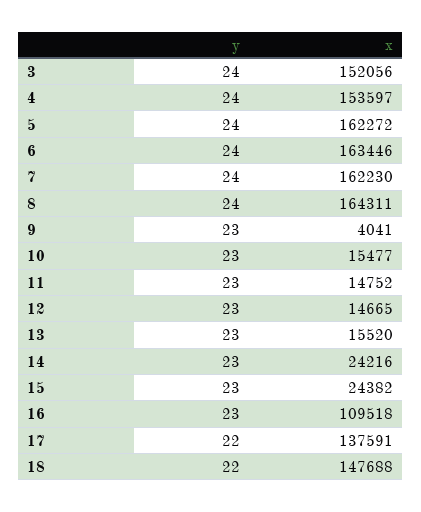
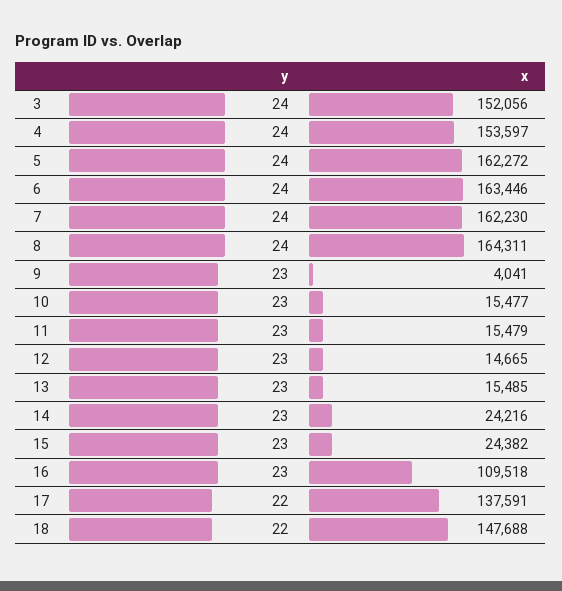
  {
    "y": {
      "3": 24,
      "4": 24,
      "5": 24,
      "6": 24,
      "7": 24,
      "8": 24,
      "9": 23,
      "10": 23,
      "11": 23,
      "12": 23,
      "13": 23,
      "14": 23,
      "15": 23,
      "16": 23,
      "17": 22,
      "18": 22
    },
    "x": {
      "3": 152056,
      "4": 153597,
      "5": 162272,
      "6": 163446,
      "7": 162230,
      "8": 164311,
      "9": 4041,
      "10": 15477,
-     "11": 14752,
+     "11": 15479,
      "12": 14665,
-     "13": 15520,
+     "13": 15485,
      "14": 24216,
      "15": 24382,
      "16": 109518,
      "17": 137591,
      "18": 147688
    }
  }

